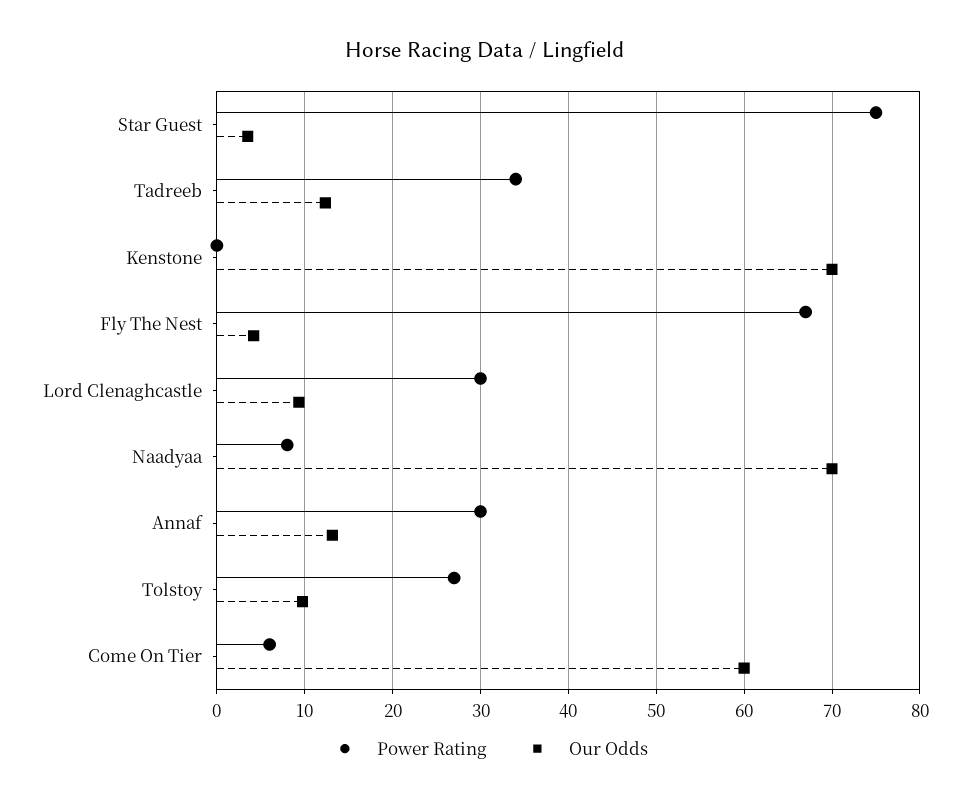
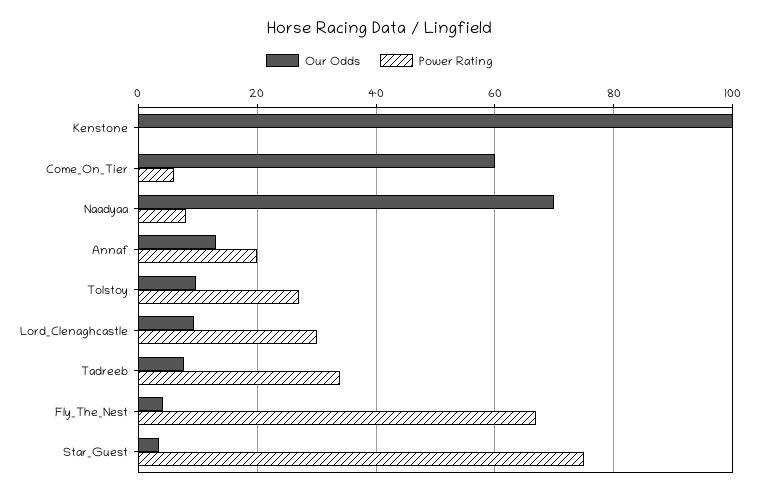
  {
    "Power Rating": {
      "Star Guest": 75,
      "Tadreeb": 34,
      "Kenstone": 0,
      "Fly The Nest": 67,
      "Lord Clenaghcastle": 30,
      "Naadyaa": 8,
-     "Annaf": 30,
+     "Annaf": 20,
      "Tolstoy": 27,
      "Come On Tier": 6
    },
    "Our Odds": {
      "Star Guest": 4,
-     "Tadreeb": 12,
+     "Tadreeb": 8,
-     "Kenstone": 70,
+     "Kenstone": 100,
      "Fly The Nest": 4,
      "Lord Clenaghcastle": 9,
      "Naadyaa": 70,
      "Annaf": 13,
      "Tolstoy": 10,
      "Come On Tier": 60
    }
  }

